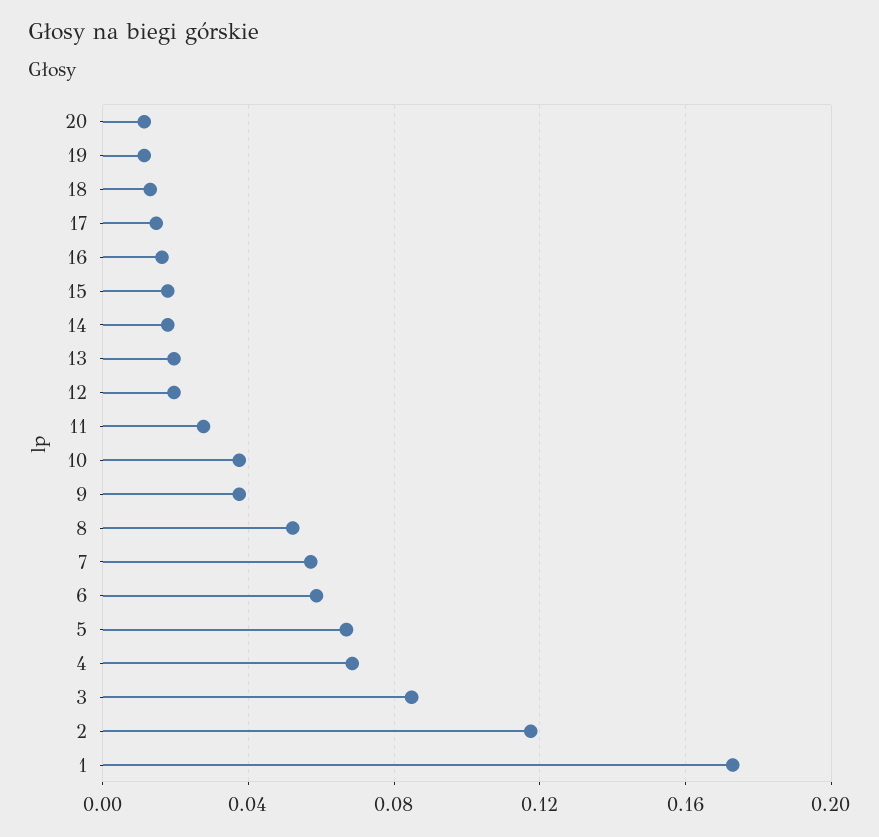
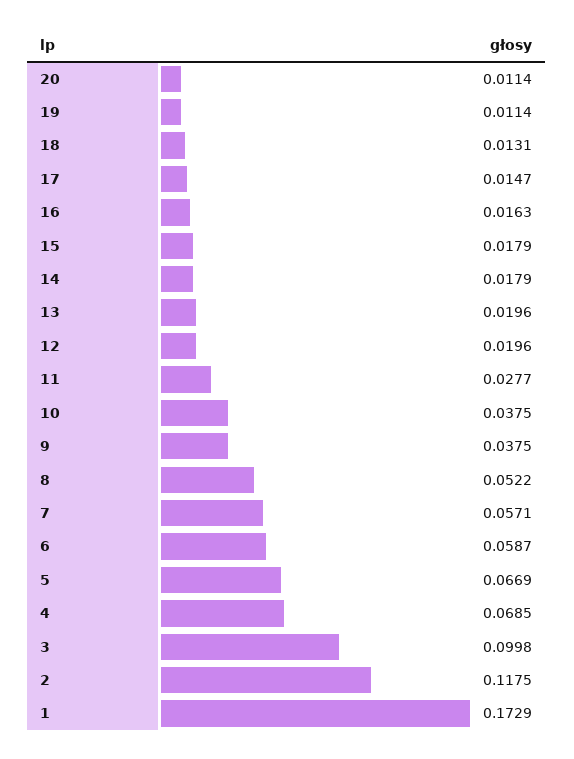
  {
    "20": 0.0114,
    "19": 0.0114,
    "18": 0.0131,
    "17": 0.0147,
    "16": 0.0163,
    "15": 0.0179,
    "14": 0.0179,
    "13": 0.0196,
    "12": 0.0196,
    "11": 0.0277,
    "10": 0.0375,
    "9": 0.0375,
    "8": 0.0522,
    "7": 0.0571,
    "6": 0.0587,
    "5": 0.0669,
    "4": 0.0685,
-   "3": 0.085,
+   "3": 0.0998,
    "2": 0.1175,
    "1": 0.1729
  }

